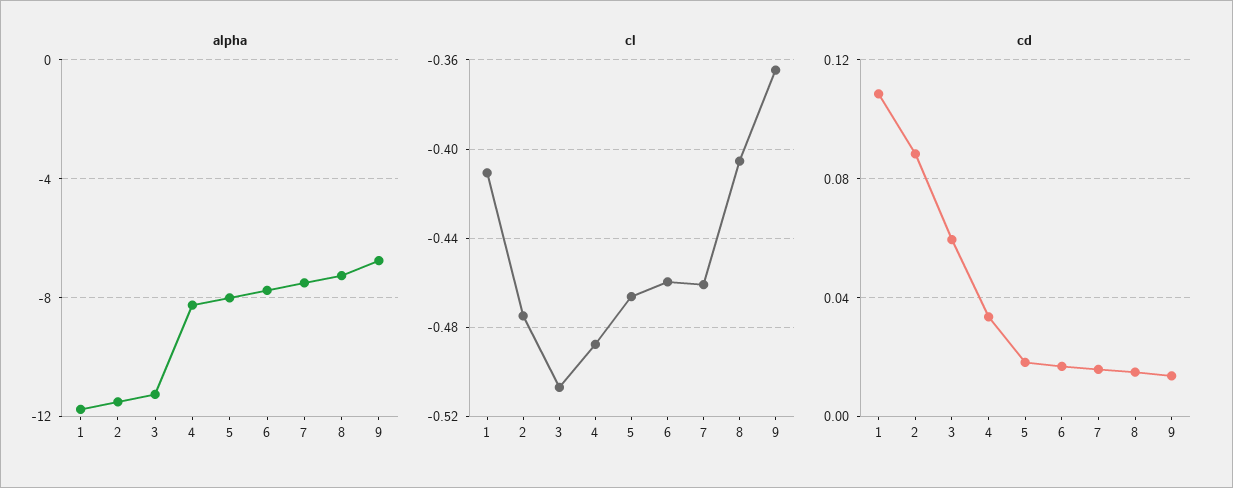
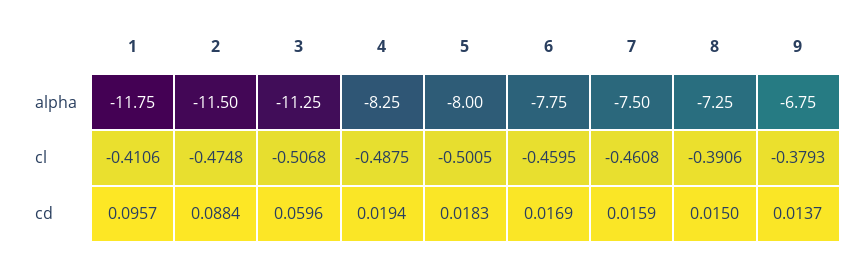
  {
    "alpha": {
      "1": -11.75,
      "2": -11.5,
      "3": -11.25,
      "4": -8.25,
      "5": -8,
      "6": -7.75,
      "7": -7.5,
      "8": -7.25,
      "9": -6.75
    },
    "cl": {
      "1": -0.4106,
      "2": -0.4748,
      "3": -0.5068,
      "4": -0.4875,
-     "5": -0.465,
+     "5": -0.5005,
      "6": -0.4595,
      "7": -0.4608,
-     "8": -0.405,
+     "8": -0.3906,
-     "9": -0.365
+     "9": -0.3793
    },
    "cd": {
-     "1": 0.11,
+     "1": 0.0957,
      "2": 0.0884,
      "3": 0.0596,
-     "4": 0.035,
+     "4": 0.0194,
      "5": 0.0183,
      "6": 0.0169,
      "7": 0.0159,
      "8": 0.015,
      "9": 0.0137
    }
  }

